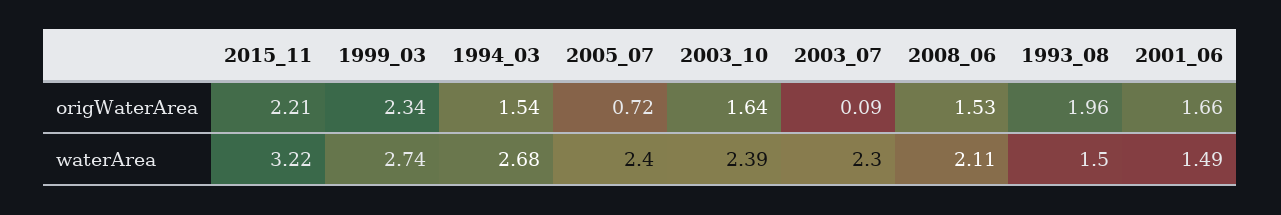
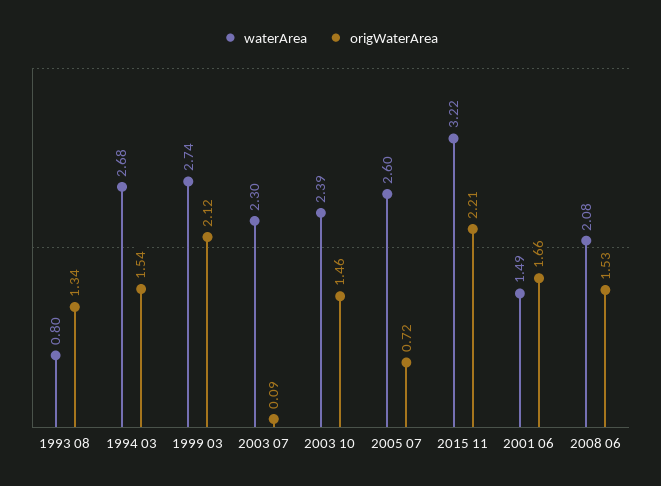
  {
    "origWaterArea": {
      "2015_11": 2.21,
-     "1999_03": 2.34,
+     "1999_03": 2.12,
      "1994_03": 1.54,
      "2005_07": 0.72,
-     "2003_10": 1.64,
+     "2003_10": 1.46,
      "2003_07": 0.09,
      "2008_06": 1.53,
-     "1993_08": 1.96,
+     "1993_08": 1.34,
      "2001_06": 1.66
    },
    "waterArea": {
      "2015_11": 3.22,
      "1999_03": 2.74,
      "1994_03": 2.68,
-     "2005_07": 2.4,
+     "2005_07": 2.6,
      "2003_10": 2.39,
      "2003_07": 2.3,
-     "2008_06": 2.11,
+     "2008_06": 2.08,
-     "1993_08": 1.5,
+     "1993_08": 0.8,
      "2001_06": 1.49
    }
  }

